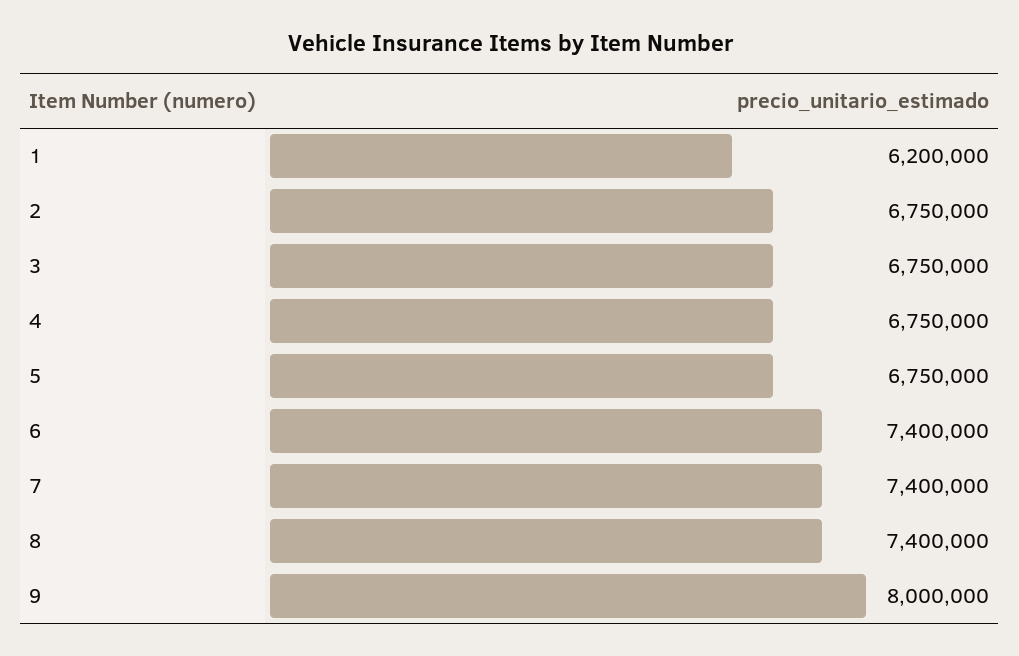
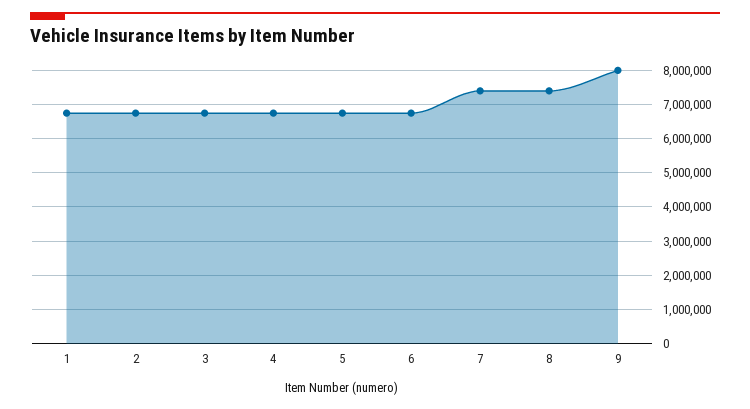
  {
-   "1": 6200000,
+   "1": 6800000,
    "2": 6750000,
    "3": 6750000,
    "4": 6750000,
    "5": 6750000,
-   "6": 7400000,
+   "6": 6800000,
    "7": 7400000,
    "8": 7400000,
    "9": 8000000
  }

